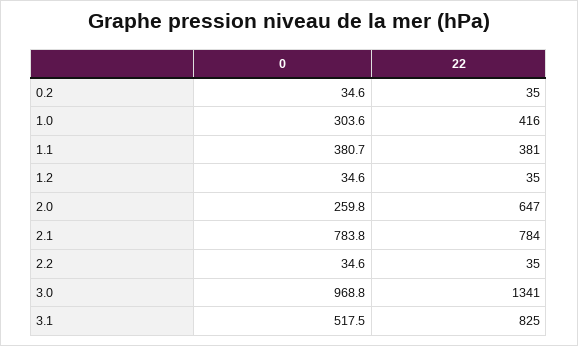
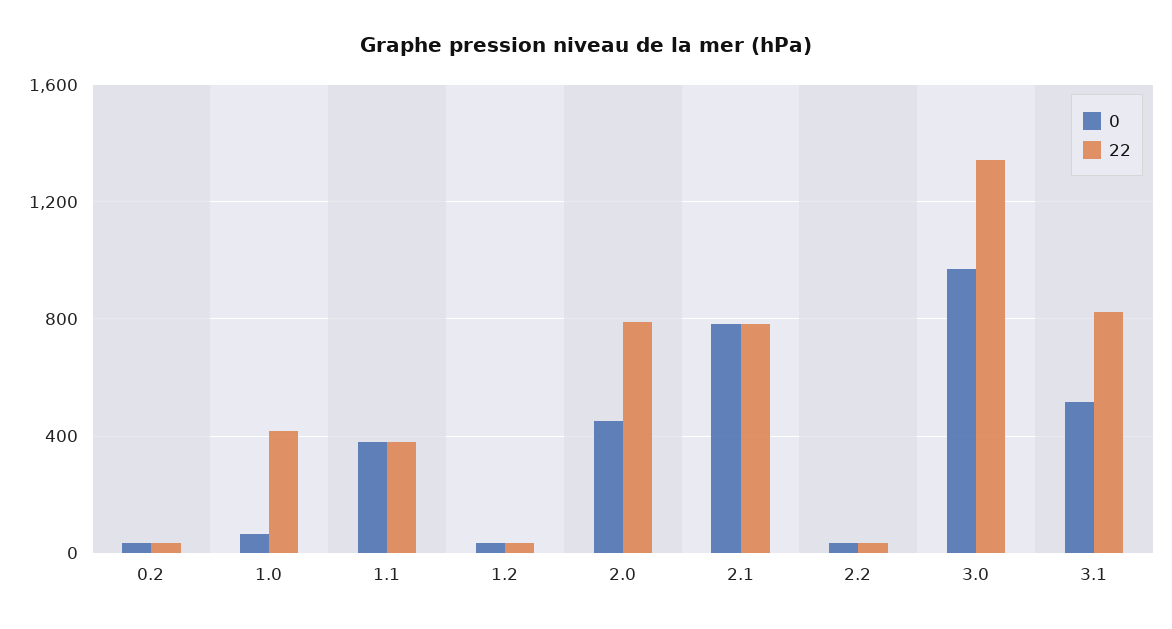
  {
    "0": {
      "0.2": 34.6,
-     "1.0": 303.6,
+     "1.0": 50,
      "1.1": 380.7,
      "1.2": 34.6,
-     "2.0": 259.8,
+     "2.0": 450,
      "2.1": 783.8,
      "2.2": 34.6,
      "3.0": 968.8,
      "3.1": 517.5
    },
    "22": {
      "0.2": 35,
      "1.0": 416,
      "1.1": 381,
      "1.2": 35,
-     "2.0": 647,
+     "2.0": 800,
      "2.1": 784,
      "2.2": 35,
      "3.0": 1341,
      "3.1": 825
    }
  }

